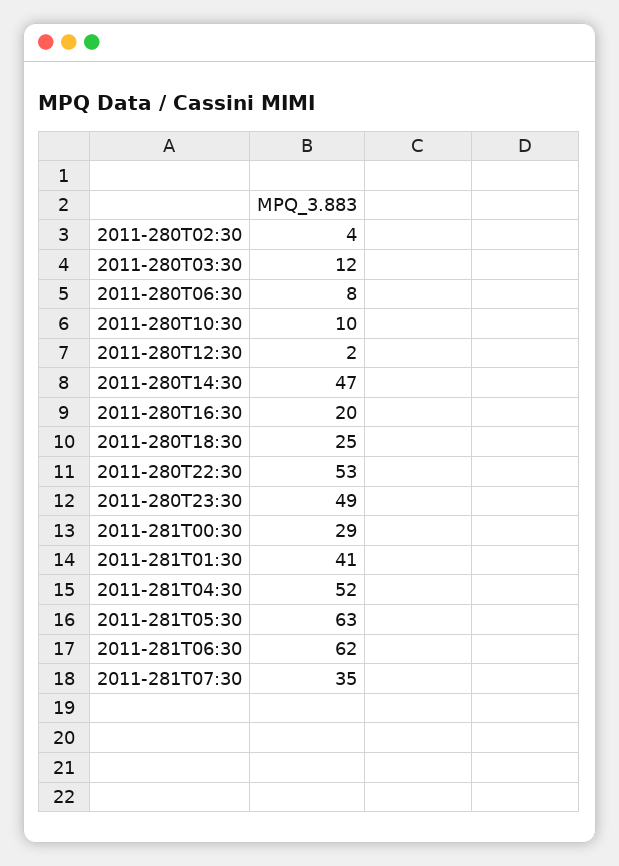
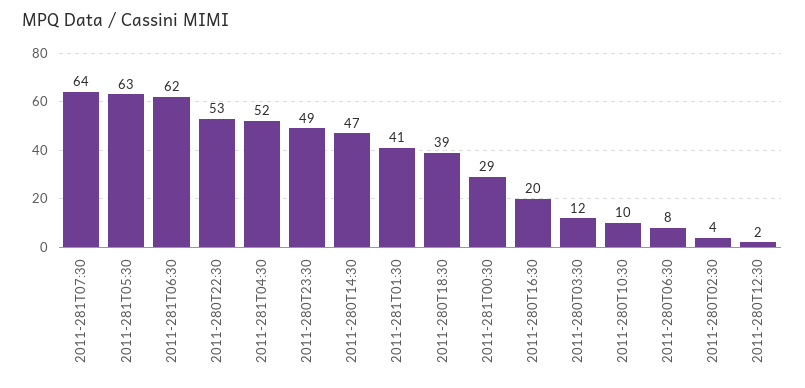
  {
    "2011-280T02:30": 4,
    "2011-280T03:30": 12,
    "2011-280T06:30": 8,
    "2011-280T10:30": 10,
    "2011-280T12:30": 2,
    "2011-280T14:30": 47,
    "2011-280T16:30": 20,
-   "2011-280T18:30": 25,
+   "2011-280T18:30": 39,
    "2011-280T22:30": 53,
    "2011-280T23:30": 49,
    "2011-281T00:30": 29,
    "2011-281T01:30": 41,
    "2011-281T04:30": 52,
    "2011-281T05:30": 63,
    "2011-281T06:30": 62,
-   "2011-281T07:30": 35
+   "2011-281T07:30": 64
  }

